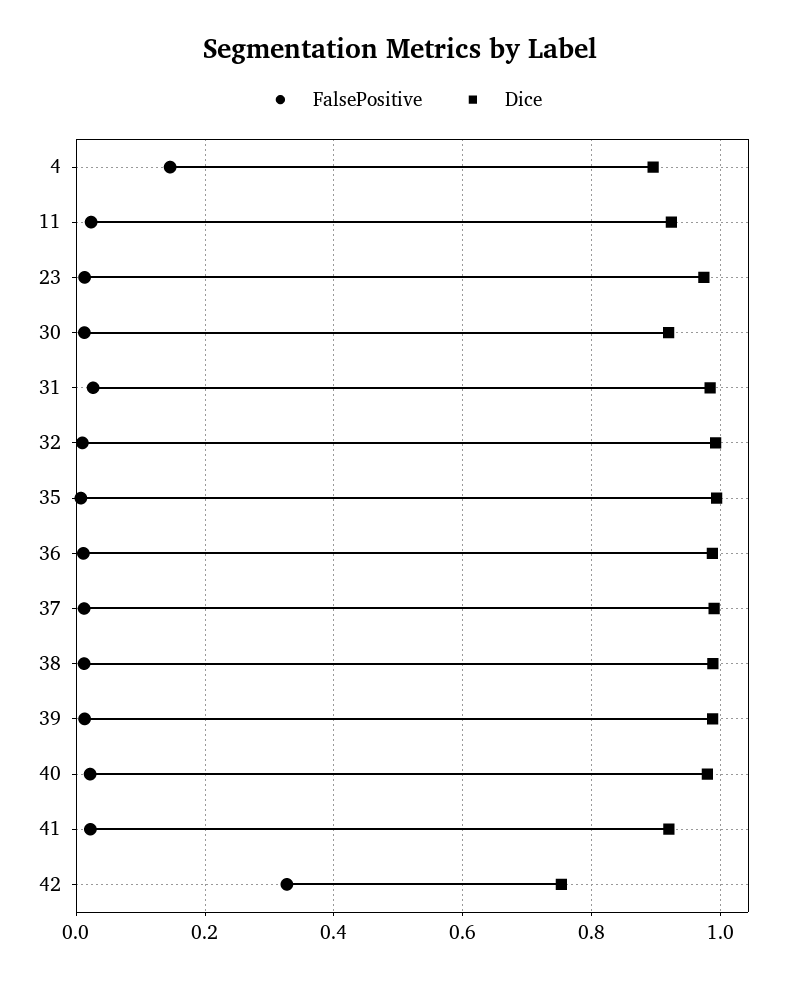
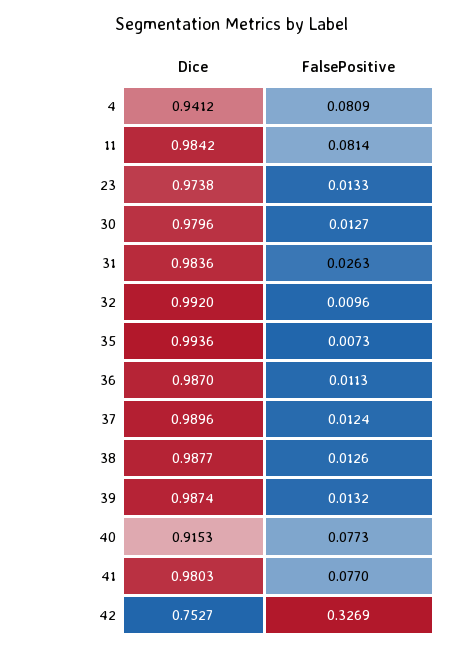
  {
    "FalsePositive": {
-     "4": 0.14,
+     "4": 0.0809,
-     "11": 0.02,
+     "11": 0.0814,
      "23": 0.0133,
      "30": 0.0127,
      "31": 0.0263,
      "32": 0.0096,
      "35": 0.0073,
      "36": 0.0113,
      "37": 0.0124,
      "38": 0.0126,
      "39": 0.0132,
-     "40": 0.02,
+     "40": 0.0773,
-     "41": 0.02,
+     "41": 0.077,
      "42": 0.3269
    },
    "Dice": {
-     "4": 0.9,
+     "4": 0.9412,
-     "11": 0.92,
+     "11": 0.9842,
      "23": 0.9738,
-     "30": 0.92,
+     "30": 0.9796,
      "31": 0.9836,
      "32": 0.992,
      "35": 0.9936,
      "36": 0.987,
      "37": 0.9896,
      "38": 0.9877,
      "39": 0.9874,
-     "40": 0.98,
+     "40": 0.9153,
-     "41": 0.92,
+     "41": 0.9803,
      "42": 0.7527
    }
  }

